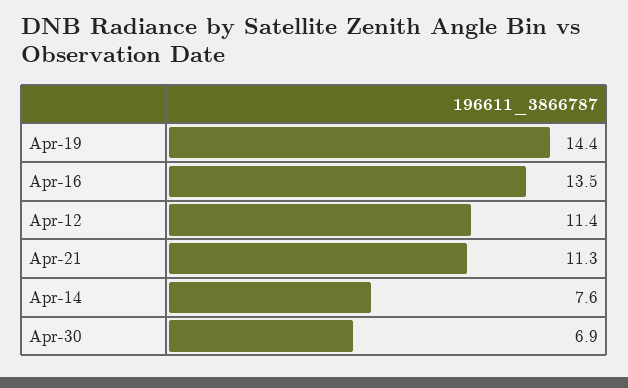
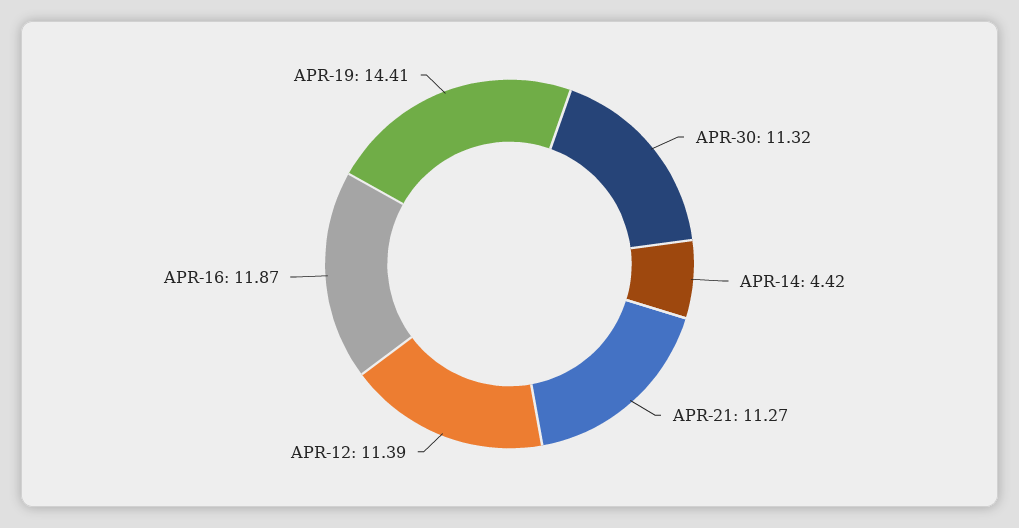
  {
    "Apr-19": 14.41,
-   "Apr-16": 13.5,
+   "Apr-16": 11.87,
    "Apr-12": 11.39,
    "Apr-21": 11.27,
-   "Apr-14": 7.6,
+   "Apr-14": 4.42,
-   "Apr-30": 6.9
+   "Apr-30": 11.32
  }

